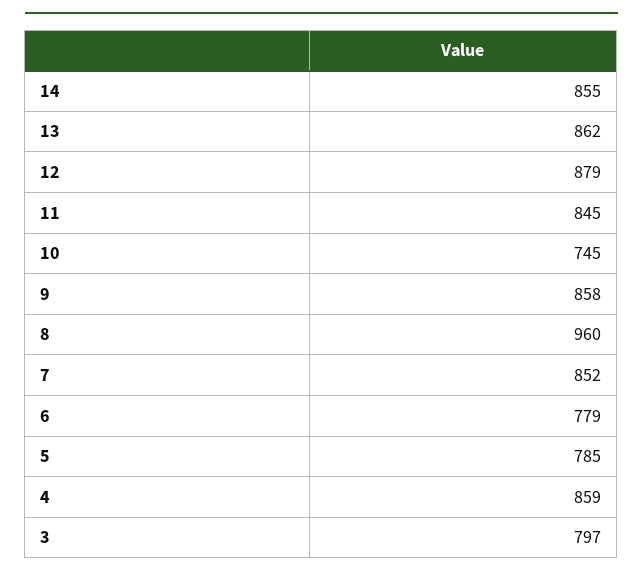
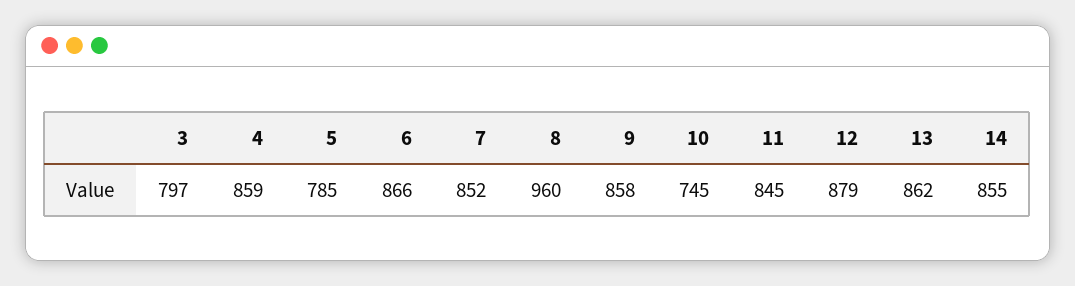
  {
    "14": 855,
    "13": 862,
    "12": 879,
    "11": 845,
    "10": 745,
    "9": 858,
    "8": 960,
    "7": 852,
-   "6": 779,
+   "6": 866,
    "5": 785,
    "4": 859,
    "3": 797
  }

